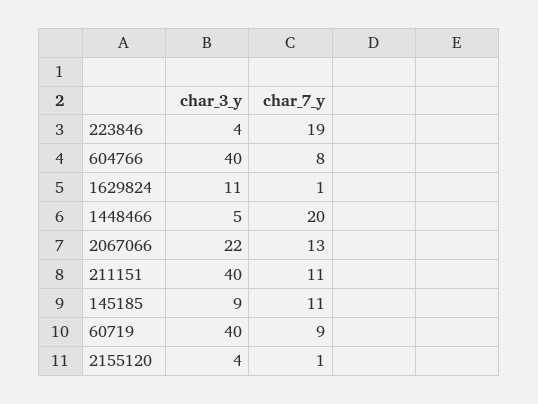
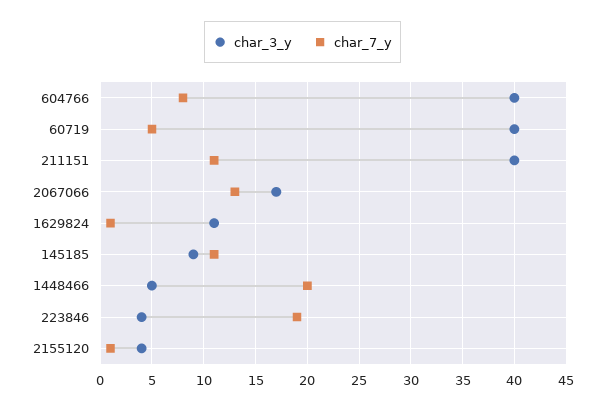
  {
    "char_3_y": {
      "223846": 4,
      "604766": 40,
      "1629824": 11,
      "1448466": 5,
-     "2067066": 22,
+     "2067066": 17,
      "211151": 40,
      "145185": 9,
      "60719": 40,
      "2155120": 4
    },
    "char_7_y": {
      "223846": 19,
      "604766": 8,
      "1629824": 1,
      "1448466": 20,
      "2067066": 13,
      "211151": 11,
      "145185": 11,
-     "60719": 9,
+     "60719": 5,
      "2155120": 1
    }
  }

